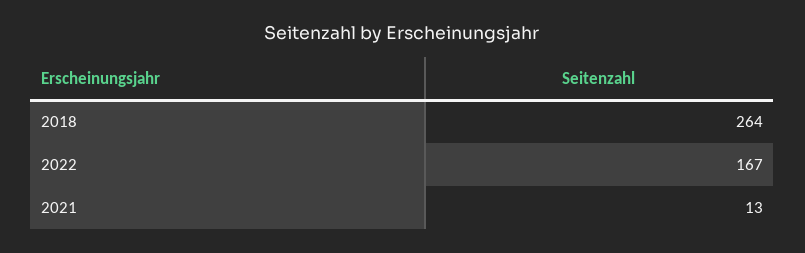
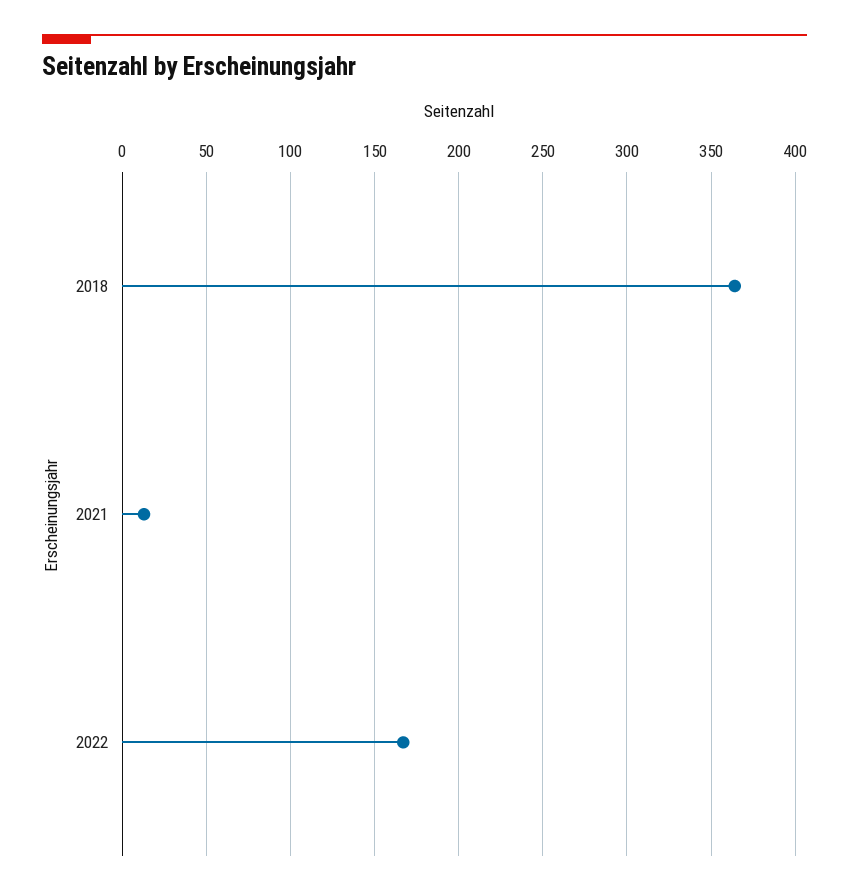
  {
-   "2018": 264,
+   "2018": 365,
    "2022": 167,
    "2021": 13
  }

